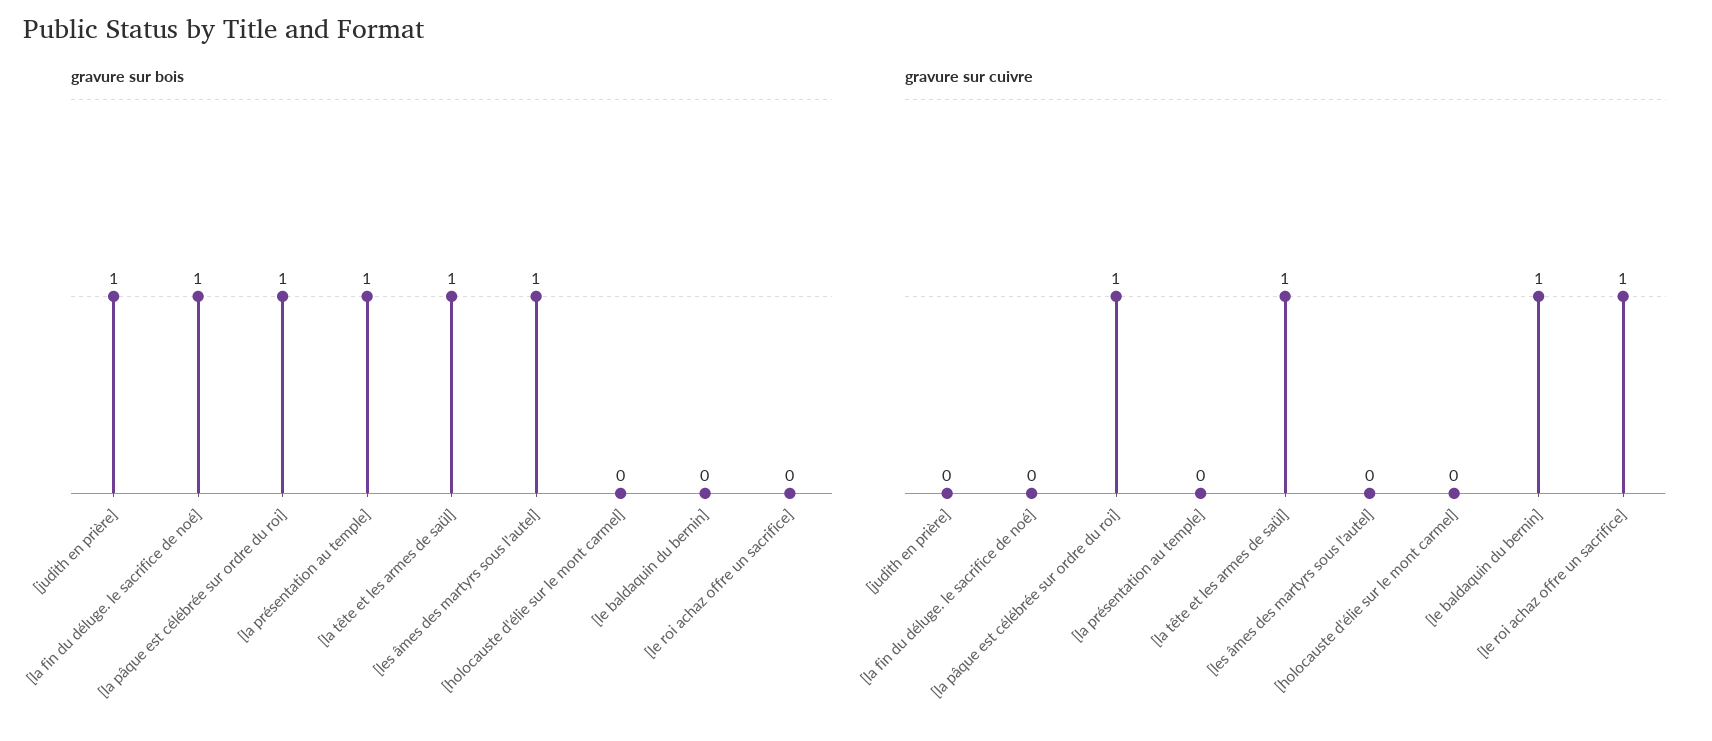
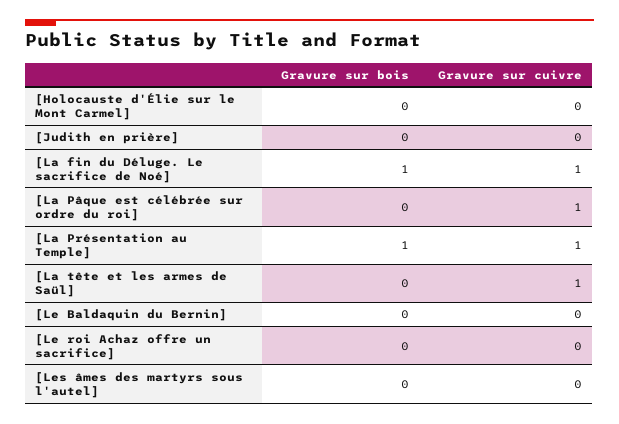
  {
    "gravure sur bois": {
-     "[judith en prière]": 1,
+     "[judith en prière]": 0,
      "[la fin du déluge. le sacrifice de noé]": 1,
-     "[la pâque est célébrée sur ordre du roi]": 1,
+     "[la pâque est célébrée sur ordre du roi]": 0,
      "[la présentation au temple]": 1,
-     "[la tête et les armes de saül]": 1,
+     "[la tête et les armes de saül]": 0,
-     "[les âmes des martyrs sous l'autel]": 1,
+     "[les âmes des martyrs sous l'autel]": 0,
      "[holocauste d'élie sur le mont carmel]": 0,
      "[le baldaquin du bernin]": 0,
      "[le roi achaz offre un sacrifice]": 0
    },
    "gravure sur cuivre": {
      "[judith en prière]": 0,
-     "[la fin du déluge. le sacrifice de noé]": 0,
+     "[la fin du déluge. le sacrifice de noé]": 1,
      "[la pâque est célébrée sur ordre du roi]": 1,
-     "[la présentation au temple]": 0,
+     "[la présentation au temple]": 1,
      "[la tête et les armes de saül]": 1,
      "[les âmes des martyrs sous l'autel]": 0,
      "[holocauste d'élie sur le mont carmel]": 0,
-     "[le baldaquin du bernin]": 1,
+     "[le baldaquin du bernin]": 0,
-     "[le roi achaz offre un sacrifice]": 1
+     "[le roi achaz offre un sacrifice]": 0
    }
  }

